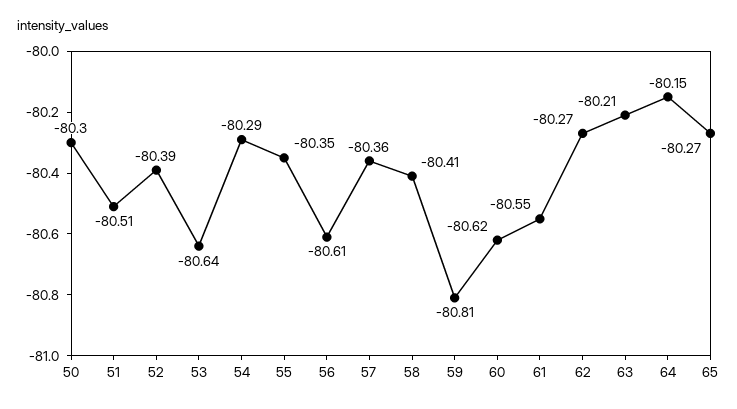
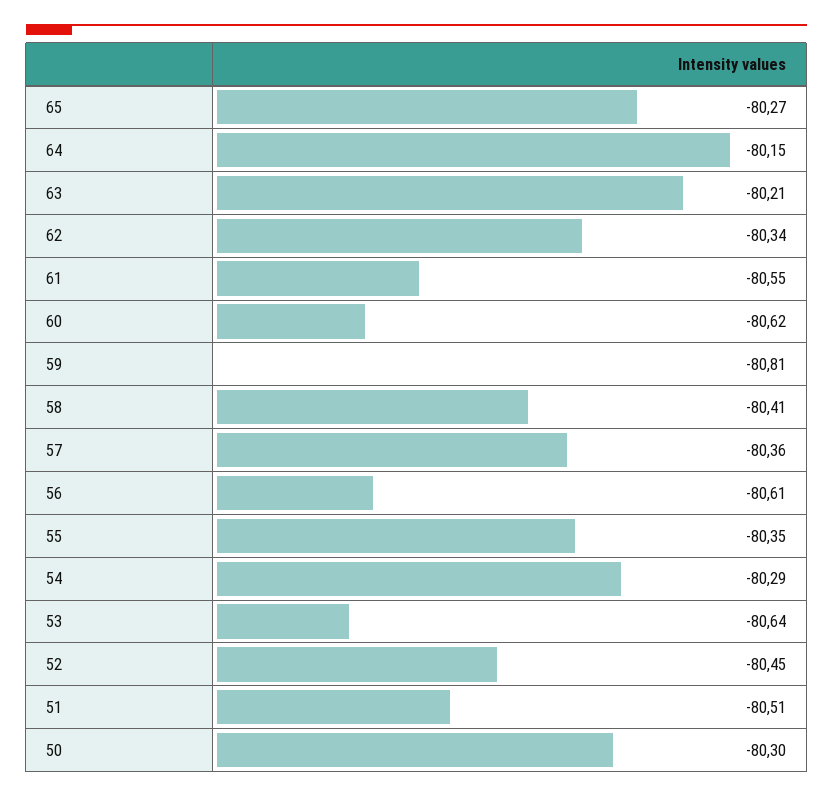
  {
    "50": -80.3,
    "51": -80.51,
-   "52": -80.39,
+   "52": -80.45,
    "53": -80.64,
    "54": -80.29,
    "55": -80.35,
    "56": -80.61,
    "57": -80.36,
    "58": -80.41,
    "59": -80.81,
    "60": -80.62,
    "61": -80.55,
-   "62": -80.27,
+   "62": -80.34,
    "63": -80.21,
    "64": -80.15,
    "65": -80.27
  }

